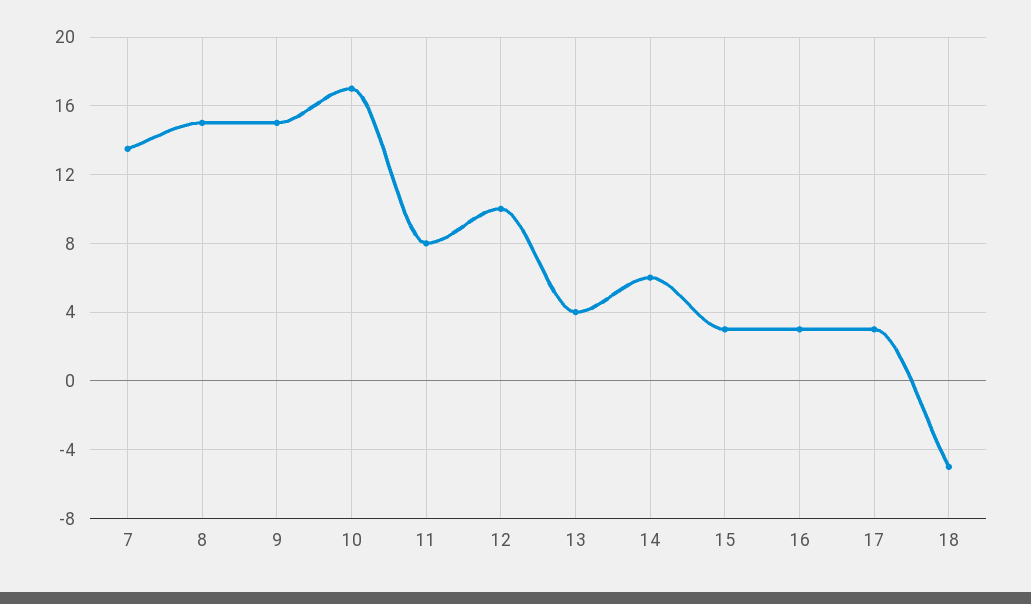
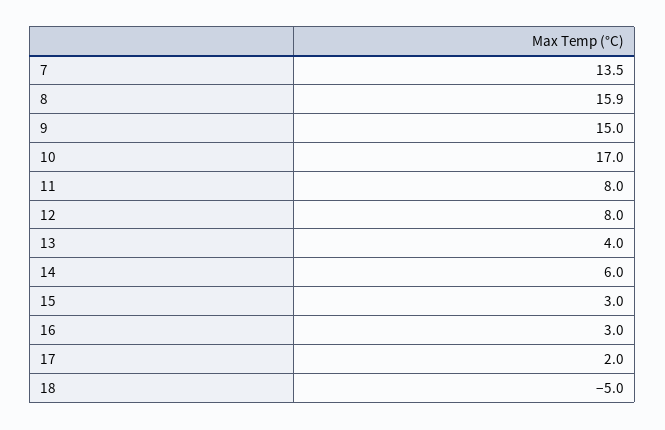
  {
    "7": 13.5,
-   "8": 15,
+   "8": 15.9,
    "9": 15,
    "10": 17,
    "11": 8,
-   "12": 10,
+   "12": 8,
    "13": 4,
    "14": 6,
    "15": 3,
    "16": 3,
-   "17": 3,
+   "17": 2,
    "18": -5
  }

